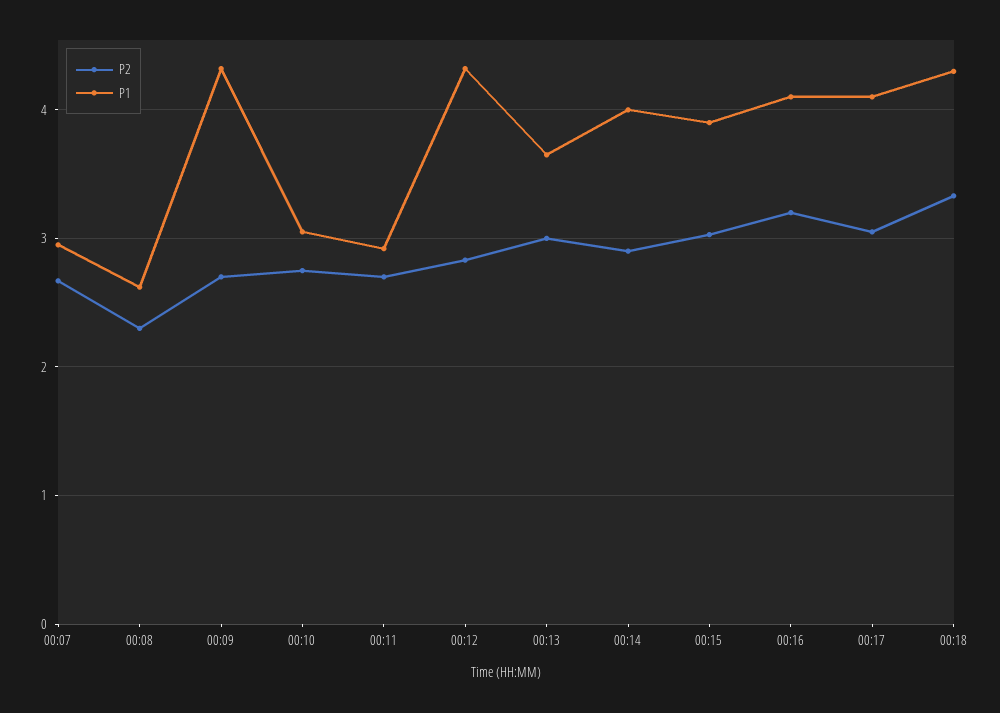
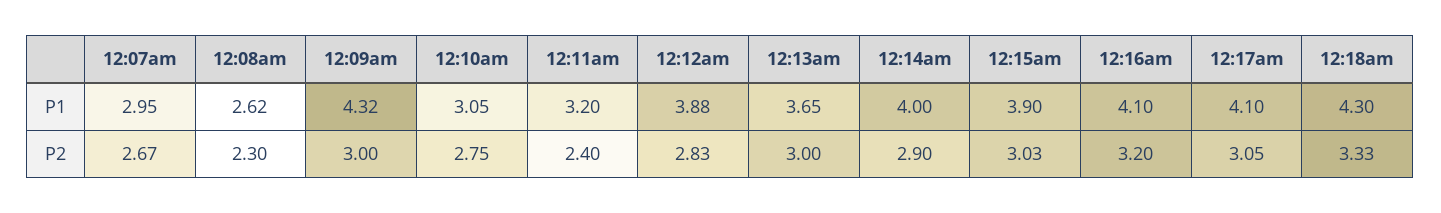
  {
    "P2": {
      "00:07": 2.67,
      "00:08": 2.3,
-     "00:09": 2.7,
+     "00:09": 3,
      "00:10": 2.75,
-     "00:11": 2.7,
+     "00:11": 2.4,
      "00:12": 2.83,
      "00:13": 3,
      "00:14": 2.9,
      "00:15": 3.03,
      "00:16": 3.2,
      "00:17": 3.05,
      "00:18": 3.33
    },
    "P1": {
      "00:07": 2.95,
      "00:08": 2.62,
      "00:09": 4.32,
      "00:10": 3.05,
-     "00:11": 2.9,
+     "00:11": 3.2,
-     "00:12": 4.3,
+     "00:12": 3.88,
      "00:13": 3.65,
      "00:14": 4,
      "00:15": 3.9,
      "00:16": 4.1,
      "00:17": 4.1,
      "00:18": 4.3
    }
  }

